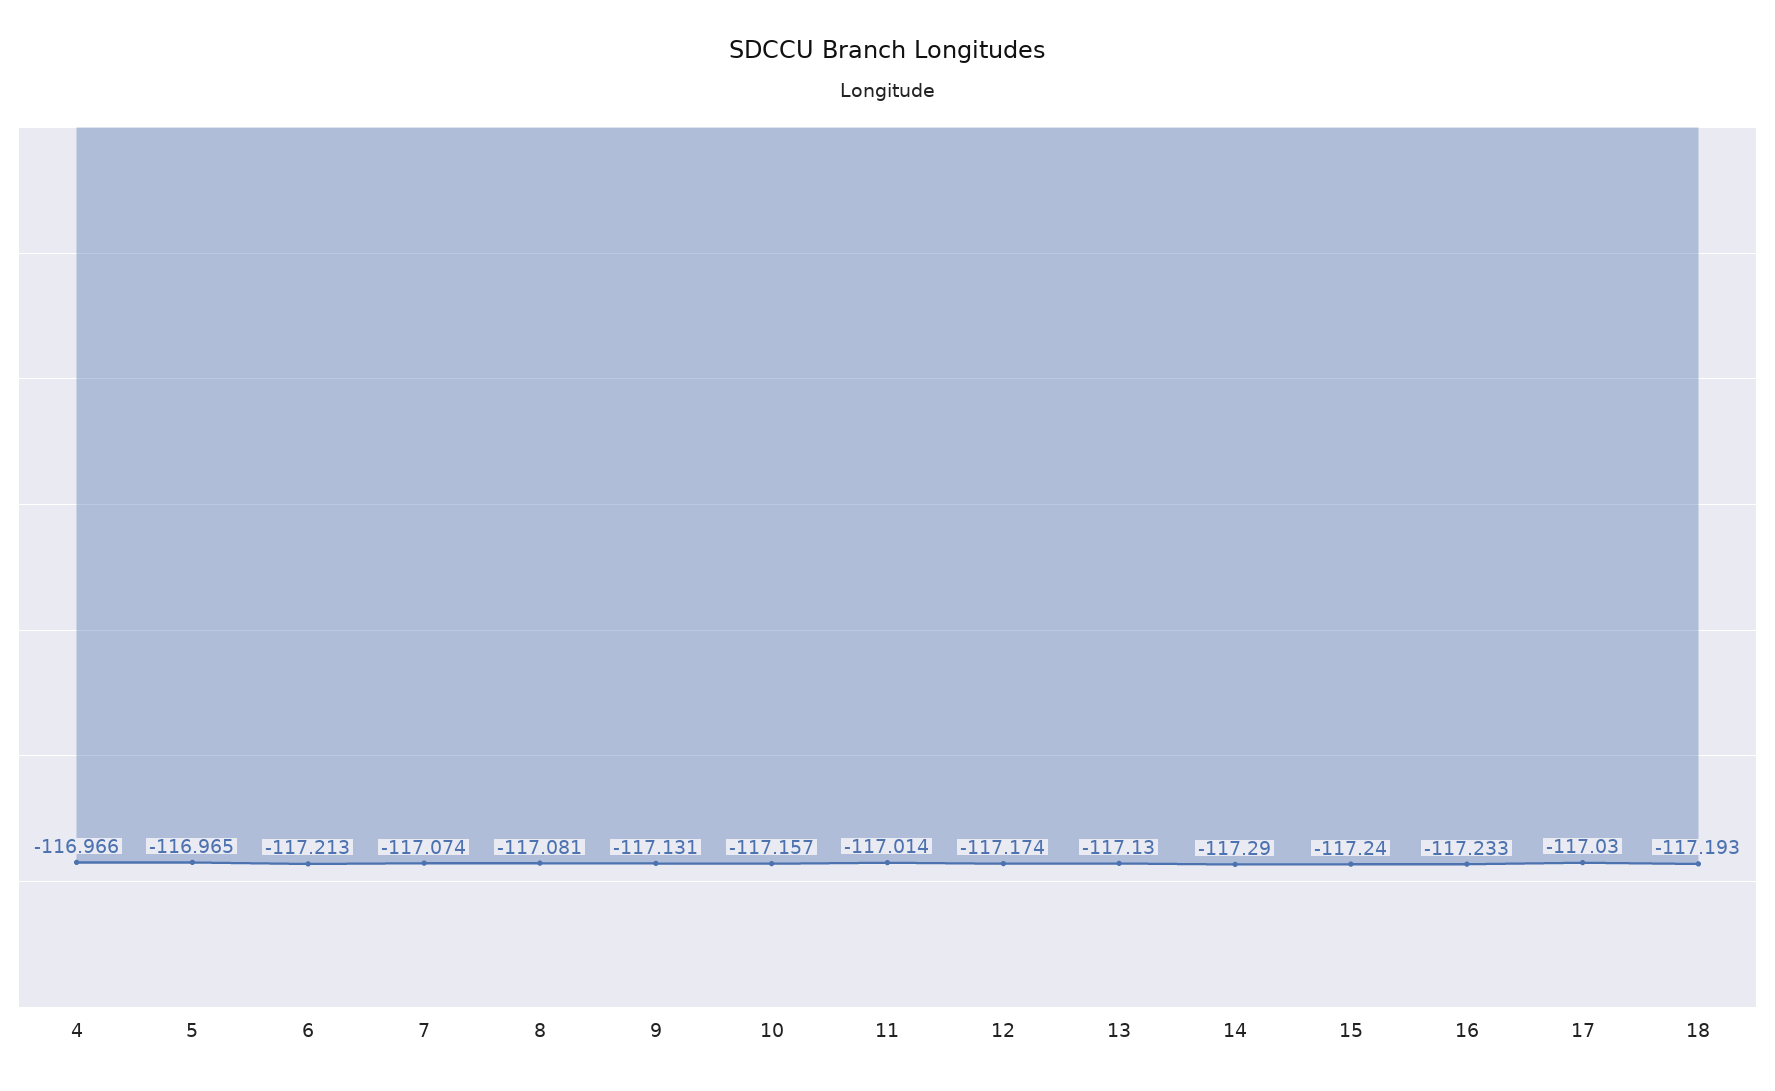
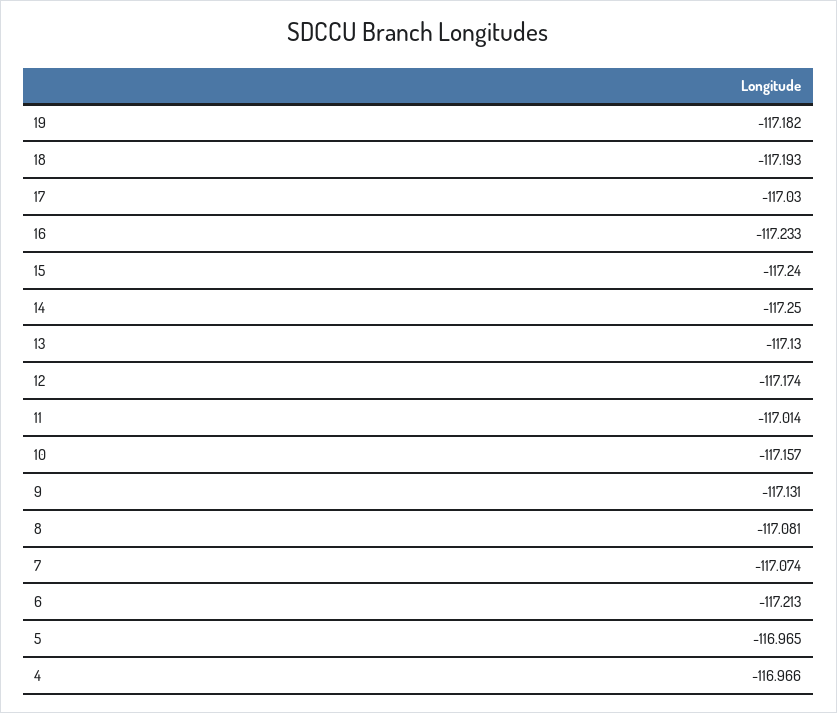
  {
    "4": -116.966,
    "5": -116.965,
    "6": -117.213,
    "7": -117.074,
    "8": -117.081,
    "9": -117.131,
    "10": -117.157,
    "11": -117.014,
    "12": -117.174,
    "13": -117.13,
-   "14": -117.29,
+   "14": -117.25,
    "15": -117.24,
    "16": -117.233,
    "17": -117.03,
-   "18": -117.193
+   "18": -117.193,
+   "19": -117.182
  }

